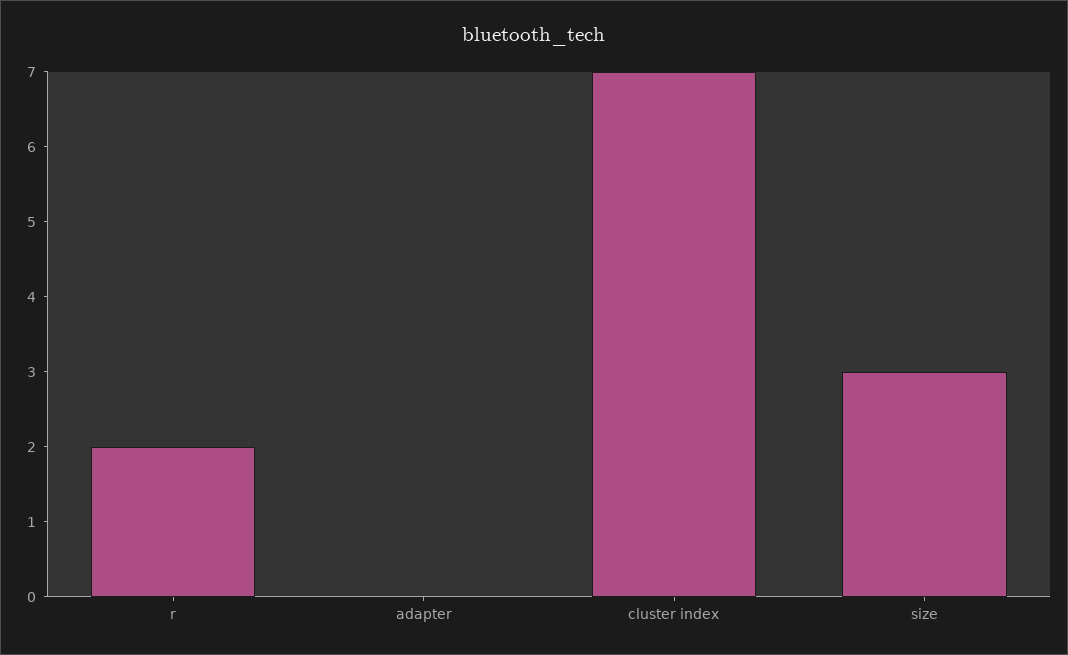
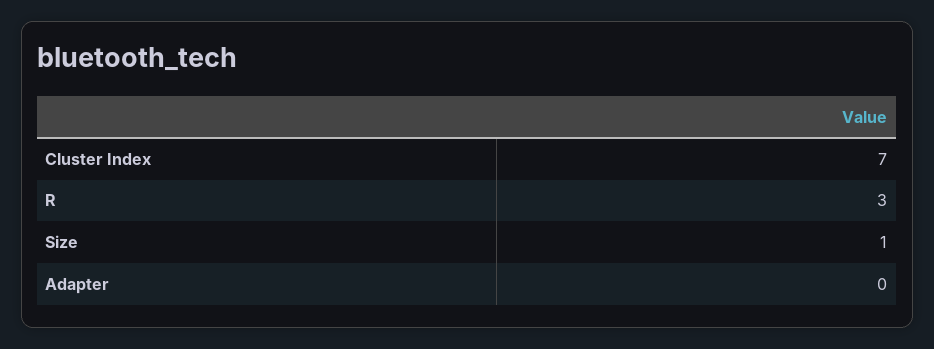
  {
-   "r": 2,
+   "r": 3,
    "adapter": 0,
    "cluster index": 7,
-   "size": 3
+   "size": 1
  }

